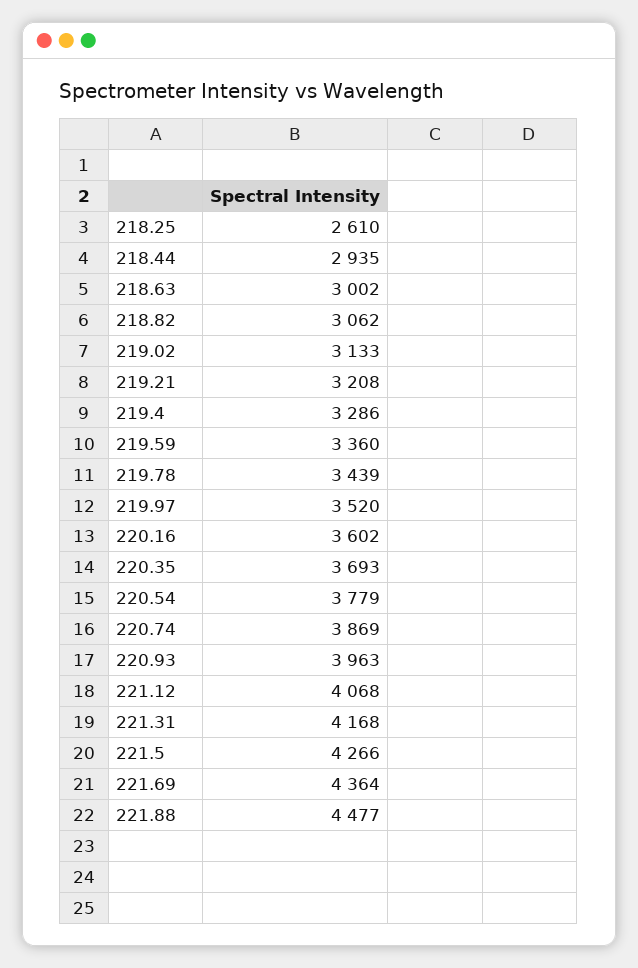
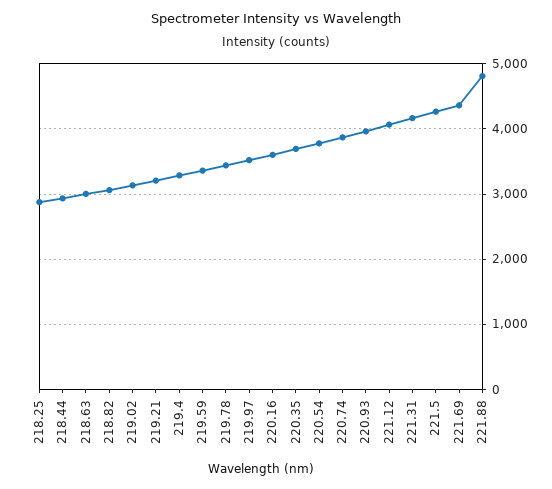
  {
-   "218.25": 2610,
+   "218.25": 2900,
    "218.44": 2935,
    "218.63": 3002,
    "218.82": 3062,
    "219.02": 3133,
    "219.21": 3208,
    "219.4": 3286,
    "219.59": 3360,
    "219.78": 3439,
    "219.97": 3520,
    "220.16": 3602,
    "220.35": 3693,
    "220.54": 3779,
    "220.74": 3869,
    "220.93": 3963,
    "221.12": 4068,
    "221.31": 4168,
    "221.5": 4266,
    "221.69": 4364,
-   "221.88": 4477
+   "221.88": 4800
  }

